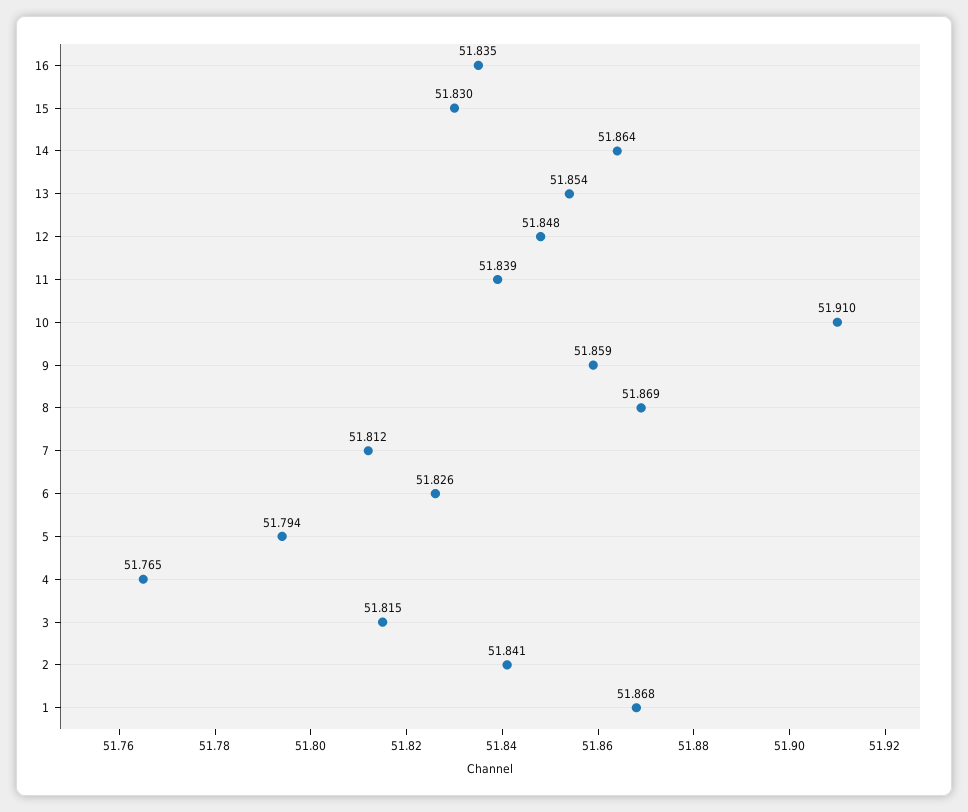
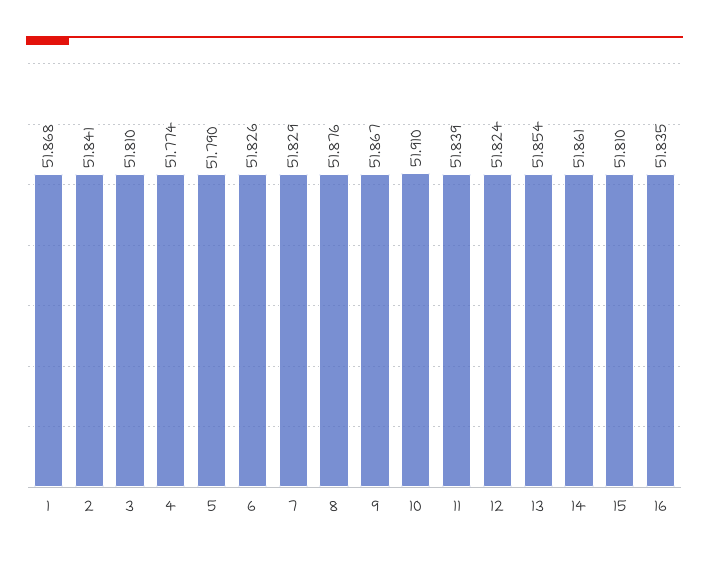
  {
    "16": 51.835,
-   "15": 51.83,
+   "15": 51.81,
-   "14": 51.864,
+   "14": 51.861,
    "13": 51.854,
-   "12": 51.848,
+   "12": 51.824,
    "11": 51.839,
    "10": 51.91,
-   "9": 51.859,
+   "9": 51.867,
-   "8": 51.869,
+   "8": 51.876,
-   "7": 51.812,
+   "7": 51.829,
    "6": 51.826,
-   "5": 51.794,
+   "5": 51.79,
-   "4": 51.765,
+   "4": 51.774,
-   "3": 51.815,
+   "3": 51.81,
    "2": 51.841,
    "1": 51.868
  }

